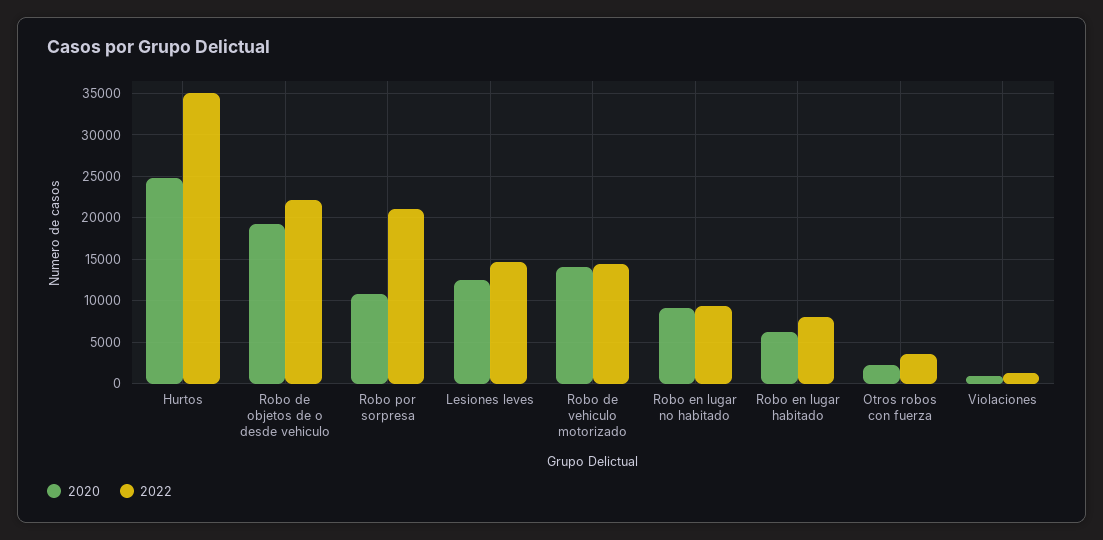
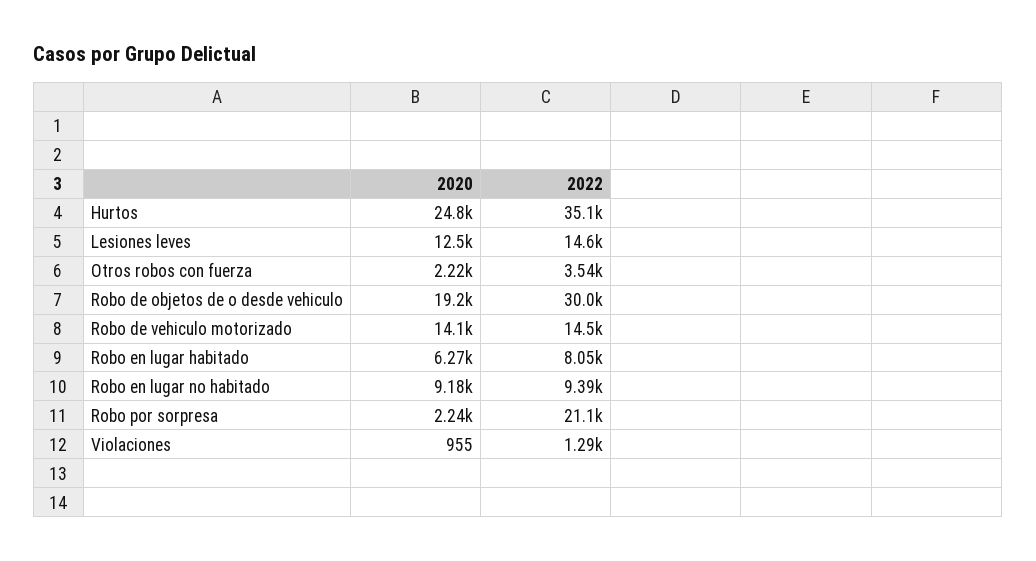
  {
    "2020": {
      "Hurtos": 24800,
      "Robo de objetos de o desde vehiculo": 19200,
-     "Robo por sorpresa": 11000,
+     "Robo por sorpresa": 2240,
      "Lesiones leves": 12500,
      "Robo de vehiculo motorizado": 14100,
      "Robo en lugar no habitado": 9180,
      "Robo en lugar habitado": 6270,
      "Otros robos con fuerza": 2220,
      "Violaciones": 955
    },
    "2022": {
      "Hurtos": 35100,
-     "Robo de objetos de o desde vehiculo": 22000,
+     "Robo de objetos de o desde vehiculo": 30000,
      "Robo por sorpresa": 21100,
      "Lesiones leves": 14600,
      "Robo de vehiculo motorizado": 14500,
      "Robo en lugar no habitado": 9390,
      "Robo en lugar habitado": 8050,
      "Otros robos con fuerza": 3540,
      "Violaciones": 1290
    }
  }

